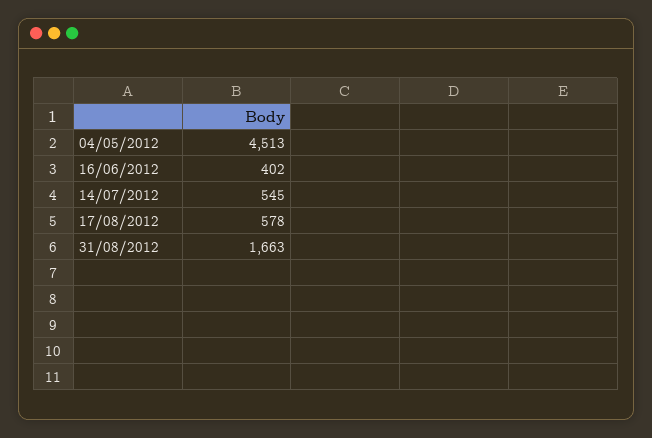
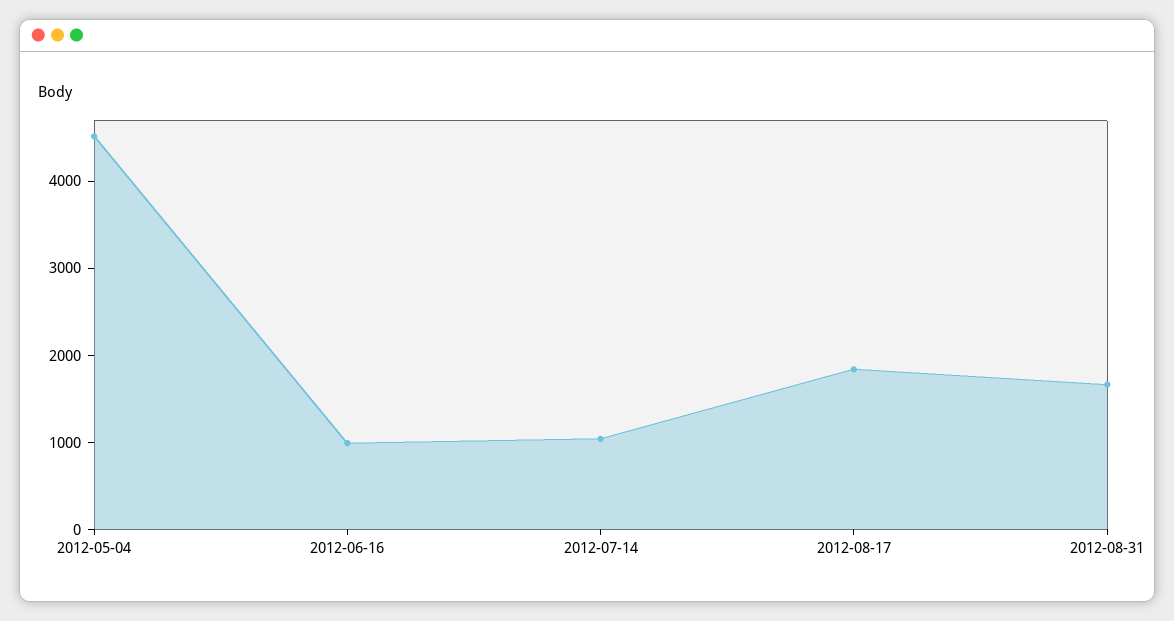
  {
    "04/05/2012": 4513,
-   "16/06/2012": 402,
+   "16/06/2012": 1000,
-   "14/07/2012": 545,
+   "14/07/2012": 1000,
-   "17/08/2012": 578,
+   "17/08/2012": 1800,
    "31/08/2012": 1663
  }

